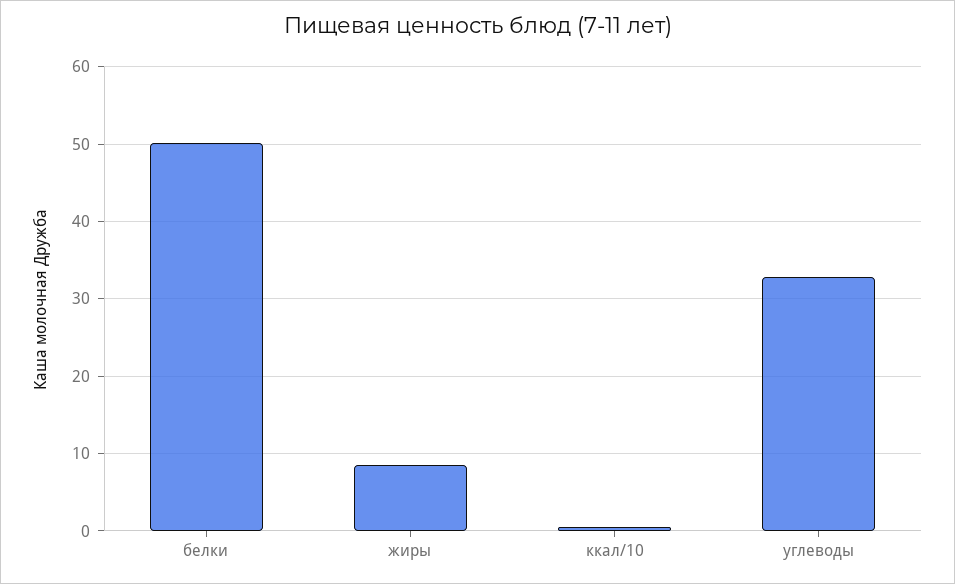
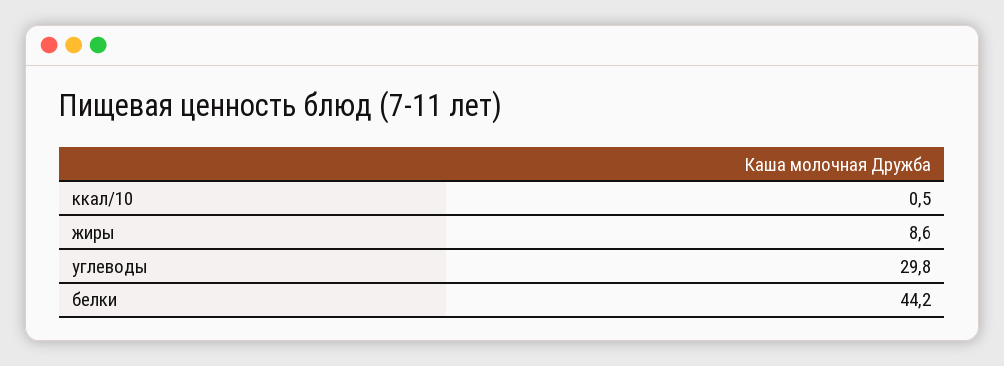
  {
-   "белки": 50,
+   "белки": 44.2,
    "жиры": 8.6,
    "ккал/10": 0.5,
-   "углеводы": 33
+   "углеводы": 29.8
  }

